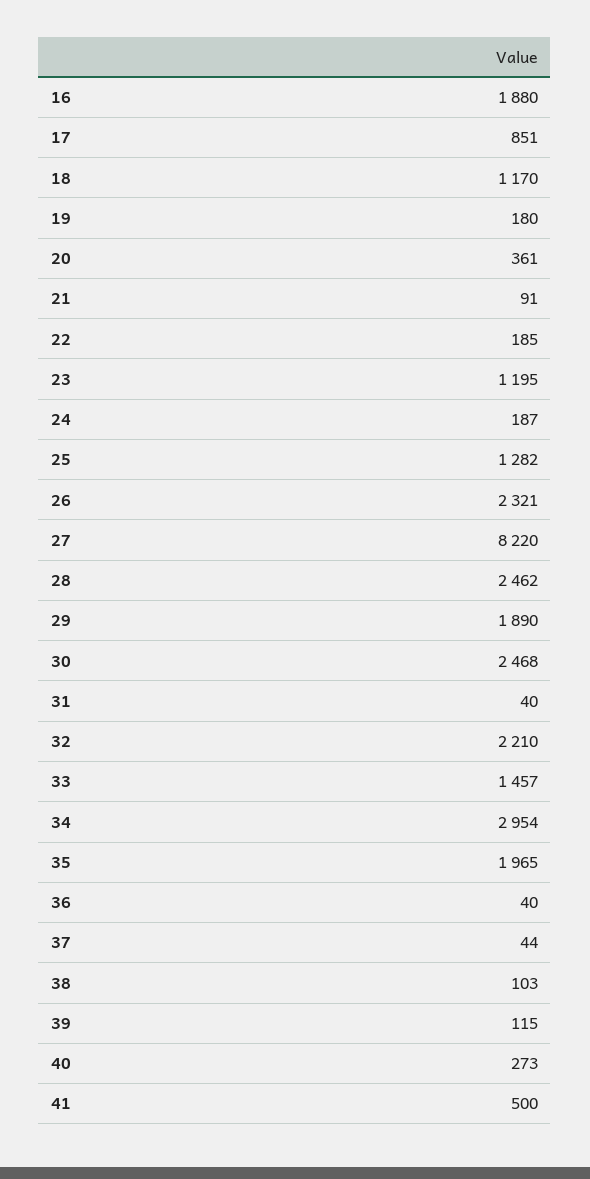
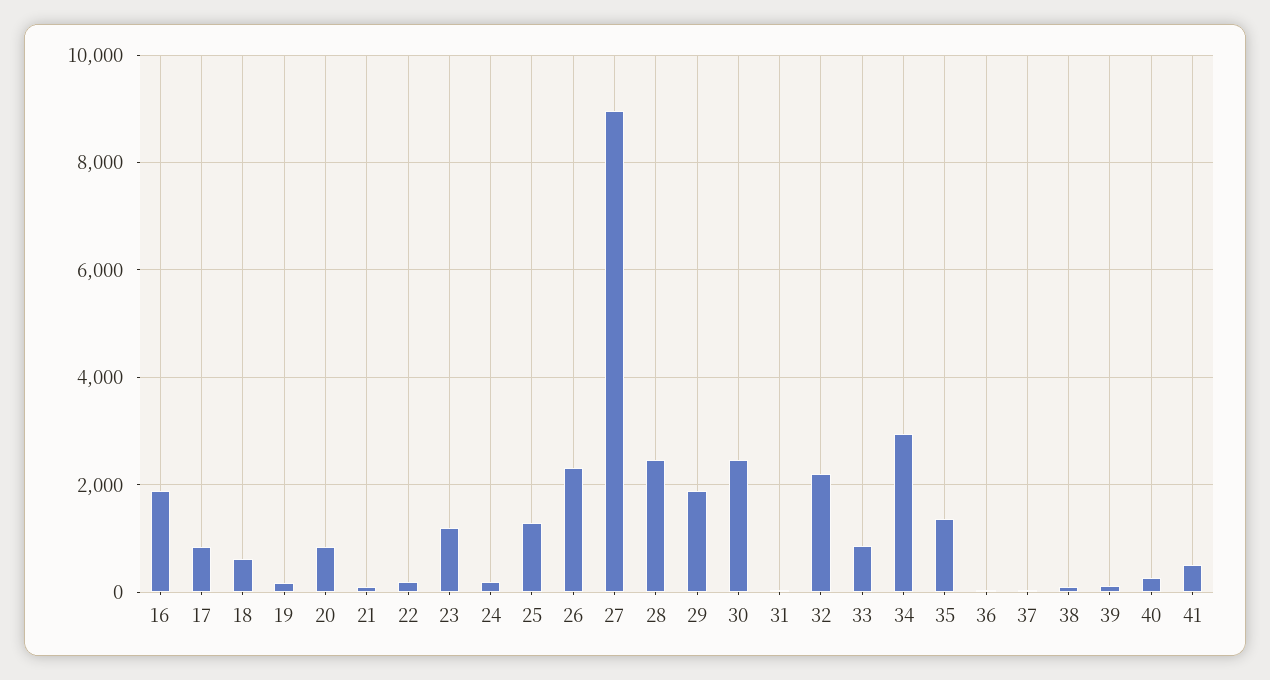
  {
    "16": 1880,
    "17": 851,
-   "18": 1170,
+   "18": 600,
    "19": 180,
-   "20": 361,
+   "20": 800,
    "21": 91,
    "22": 185,
    "23": 1195,
    "24": 187,
    "25": 1282,
    "26": 2321,
-   "27": 8220,
+   "27": 9000,
    "28": 2462,
    "29": 1890,
    "30": 2468,
    "31": 40,
    "32": 2210,
-   "33": 1457,
+   "33": 800,
    "34": 2954,
-   "35": 1965,
+   "35": 1400,
    "36": 40,
    "37": 44,
    "38": 103,
    "39": 115,
    "40": 273,
    "41": 500
  }

